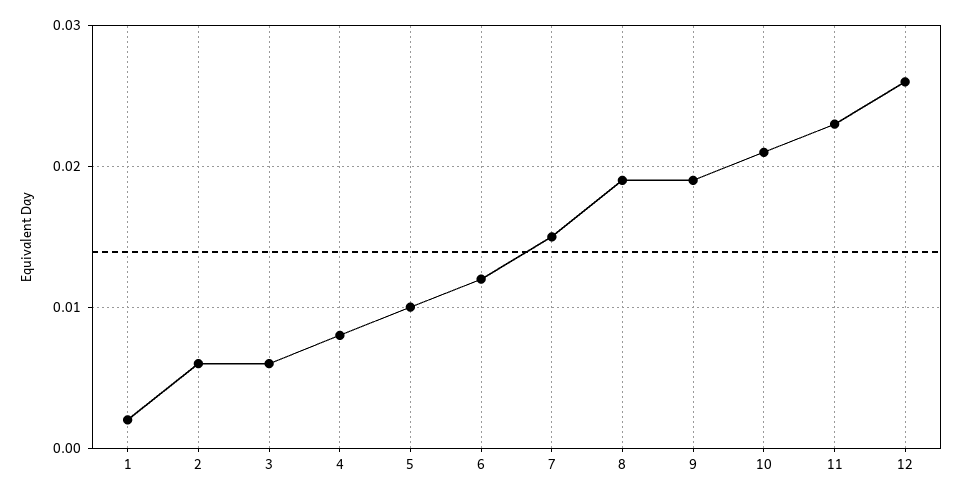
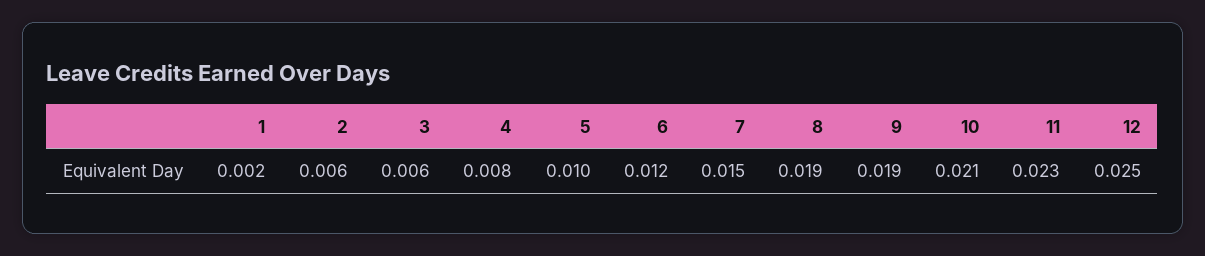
  {
    "1": 0.002,
    "2": 0.006,
    "3": 0.006,
    "4": 0.008,
    "5": 0.01,
    "6": 0.012,
    "7": 0.015,
    "8": 0.019,
    "9": 0.019,
    "10": 0.021,
    "11": 0.023,
-   "12": 0.026
+   "12": 0.025
  }

